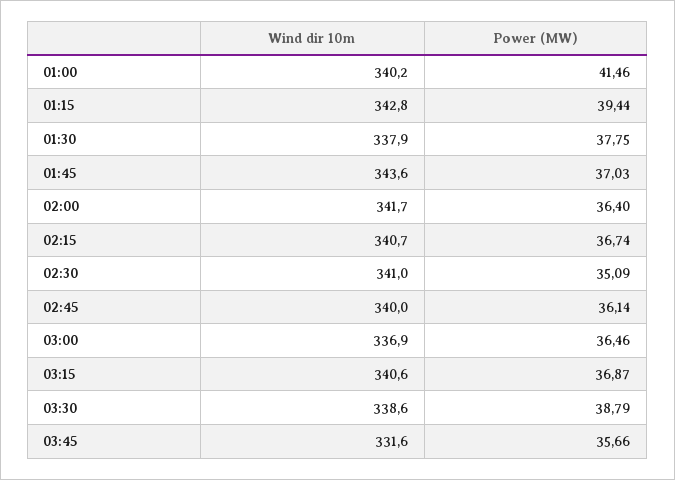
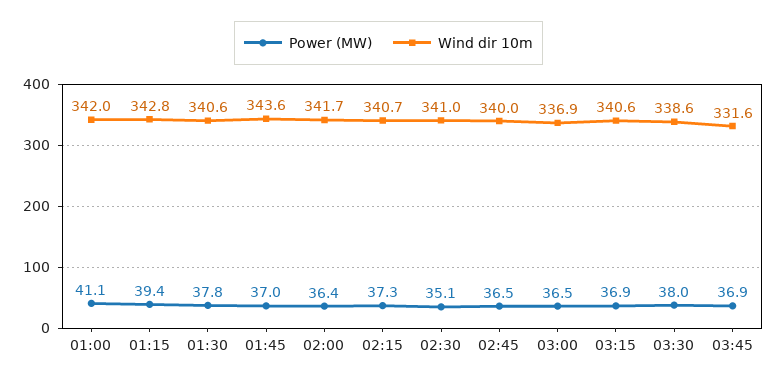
  {
    "Wind dir 10m": {
-     "01:00": 340.2,
+     "01:00": 342,
      "01:15": 342.8,
-     "01:30": 337.9,
+     "01:30": 340.6,
      "01:45": 343.6,
      "02:00": 341.7,
      "02:15": 340.7,
      "02:30": 341,
      "02:45": 340,
      "03:00": 336.9,
      "03:15": 340.6,
      "03:30": 338.6,
      "03:45": 331.6
    },
    "Power (MW)": {
-     "01:00": 41.46,
+     "01:00": 41.1,
      "01:15": 39.44,
      "01:30": 37.75,
      "01:45": 37.03,
      "02:00": 36.4,
-     "02:15": 36.74,
+     "02:15": 37.3,
      "02:30": 35.09,
-     "02:45": 36.14,
+     "02:45": 36.5,
      "03:00": 36.46,
      "03:15": 36.87,
-     "03:30": 38.79,
+     "03:30": 38,
-     "03:45": 35.66
+     "03:45": 36.9
    }
  }

